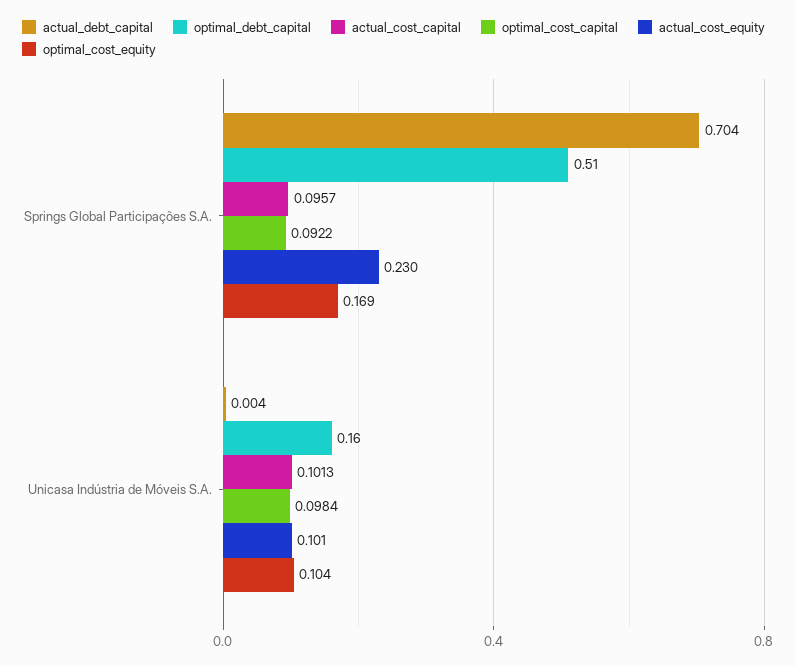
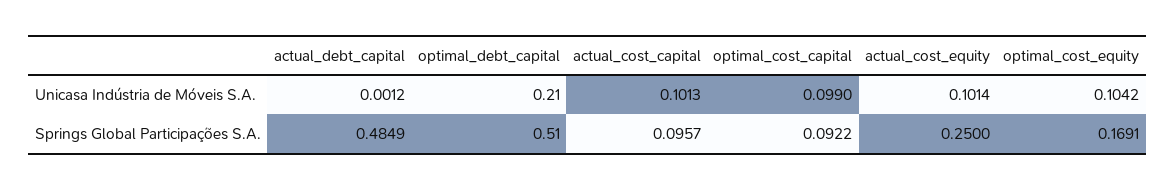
  {
    "actual_debt_capital": {
-     "Springs Global Participações S.A.": 0.704,
+     "Springs Global Participações S.A.": 0.4849,
-     "Unicasa Indústria de Móveis S.A.": 0.004
+     "Unicasa Indústria de Móveis S.A.": 0.0012
    },
    "optimal_debt_capital": {
      "Springs Global Participações S.A.": 0.51,
-     "Unicasa Indústria de Móveis S.A.": 0.16
+     "Unicasa Indústria de Móveis S.A.": 0.21
    },
    "actual_cost_capital": {
      "Springs Global Participações S.A.": 0.0957,
      "Unicasa Indústria de Móveis S.A.": 0.1013
    },
    "optimal_cost_capital": {
      "Springs Global Participações S.A.": 0.0922,
-     "Unicasa Indústria de Móveis S.A.": 0.0984
+     "Unicasa Indústria de Móveis S.A.": 0.099
    },
    "actual_cost_equity": {
-     "Springs Global Participações S.A.": 0.23,
+     "Springs Global Participações S.A.": 0.25,
      "Unicasa Indústria de Móveis S.A.": 0.1014
    },
    "optimal_cost_equity": {
      "Springs Global Participações S.A.": 0.1691,
      "Unicasa Indústria de Móveis S.A.": 0.1042
    }
  }

